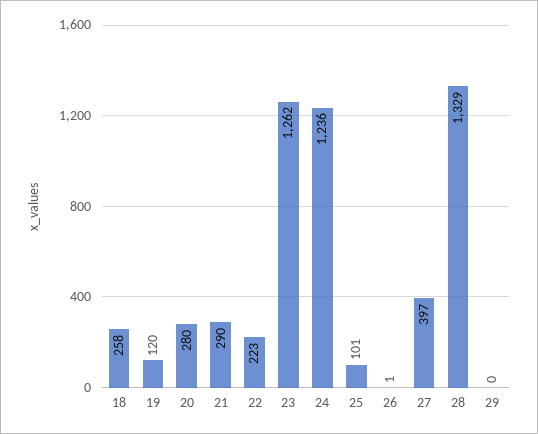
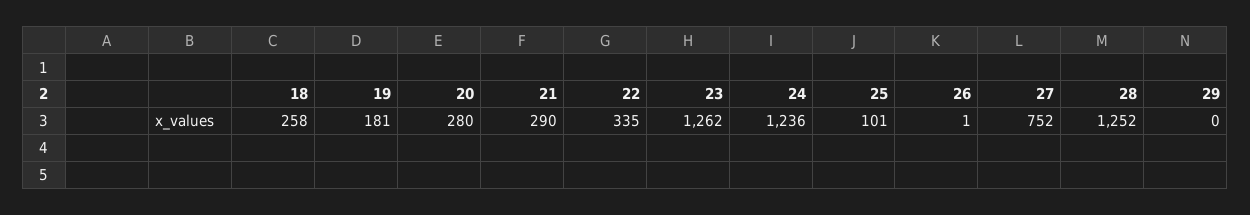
  {
    "18": 258,
-   "19": 120,
+   "19": 181,
    "20": 280,
    "21": 290,
-   "22": 223,
+   "22": 335,
    "23": 1262,
    "24": 1236,
    "25": 101,
    "26": 1,
-   "27": 397,
+   "27": 752,
-   "28": 1329,
+   "28": 1252,
    "29": 0
  }

